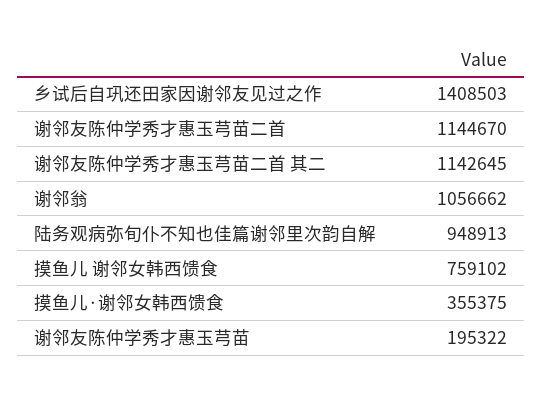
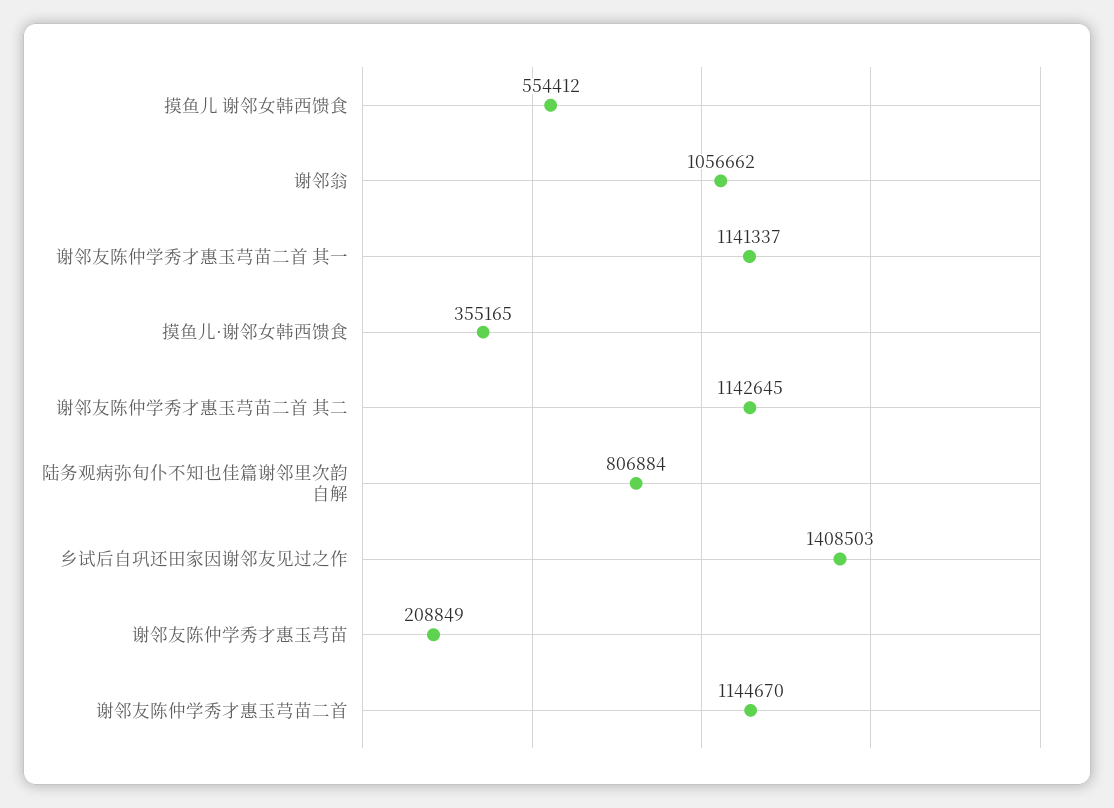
  {
    "乡试后自巩还田家因谢邻友见过之作": 1408503,
    "谢邻友陈仲学秀才惠玉芎苗二首": 1144670,
    "谢邻友陈仲学秀才惠玉芎苗二首 其二": 1142645,
    "谢邻翁": 1056662,
-   "陆务观病弥旬仆不知也佳篇谢邻里次韵自解": 948913,
+   "陆务观病弥旬仆不知也佳篇谢邻里次韵自解": 806884,
-   "摸鱼儿 谢邻女韩西馈食": 759102,
+   "摸鱼儿 谢邻女韩西馈食": 554412,
-   "摸鱼儿·谢邻女韩西馈食": 355375,
+   "摸鱼儿·谢邻女韩西馈食": 355165,
-   "谢邻友陈仲学秀才惠玉芎苗": 195322
+   "谢邻友陈仲学秀才惠玉芎苗": 208849,
+   "谢邻友陈仲学秀才惠玉芎苗二首 其一": 1141337
  }

